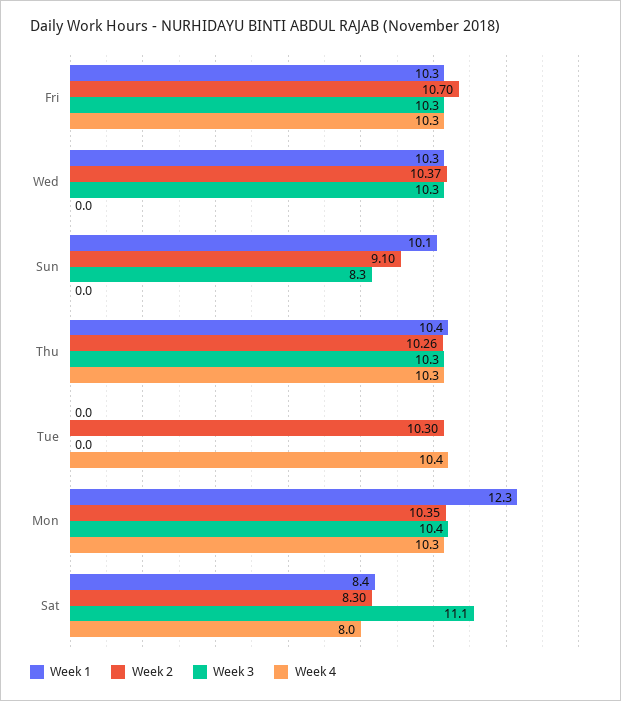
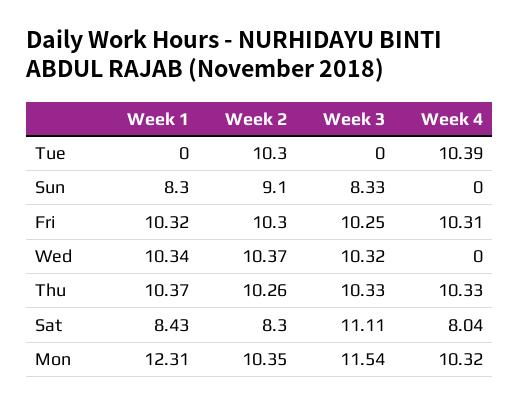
  {
    "Week 1": {
      "Fri": 10.32,
      "Wed": 10.34,
-     "Sun": 10.1,
+     "Sun": 8.3,
      "Thu": 10.37,
      "Tue": 0,
      "Mon": 12.31,
      "Sat": 8.43
    },
    "Week 2": {
-     "Fri": 10.7,
+     "Fri": 10.3,
      "Wed": 10.37,
      "Sun": 9.1,
      "Thu": 10.26,
      "Tue": 10.3,
      "Mon": 10.35,
      "Sat": 8.3
    },
    "Week 3": {
      "Fri": 10.25,
      "Wed": 10.32,
      "Sun": 8.33,
      "Thu": 10.33,
      "Tue": 0,
-     "Mon": 10.4,
+     "Mon": 11.54,
      "Sat": 11.11
    },
    "Week 4": {
      "Fri": 10.31,
      "Wed": 0,
      "Sun": 0,
      "Thu": 10.33,
      "Tue": 10.39,
      "Mon": 10.32,
      "Sat": 8.04
    }
  }

